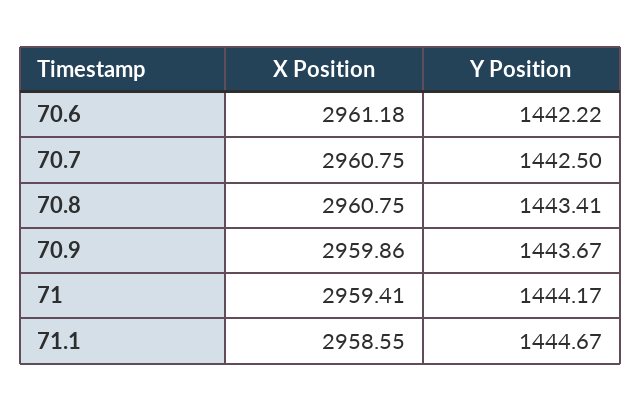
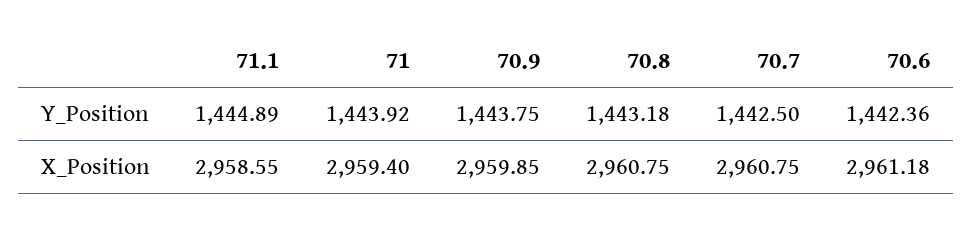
  {
    "X Position": {
      "70.6": 2961.18,
      "70.7": 2960.75,
      "70.8": 2960.75,
-     "70.9": 2959.86,
+     "70.9": 2959.85,
-     "71": 2959.41,
+     "71": 2959.4,
      "71.1": 2958.55
    },
    "Y Position": {
-     "70.6": 1442.22,
+     "70.6": 1442.36,
      "70.7": 1442.5,
-     "70.8": 1443.41,
+     "70.8": 1443.18,
-     "70.9": 1443.67,
+     "70.9": 1443.75,
-     "71": 1444.17,
+     "71": 1443.92,
-     "71.1": 1444.67
+     "71.1": 1444.89
    }
  }

